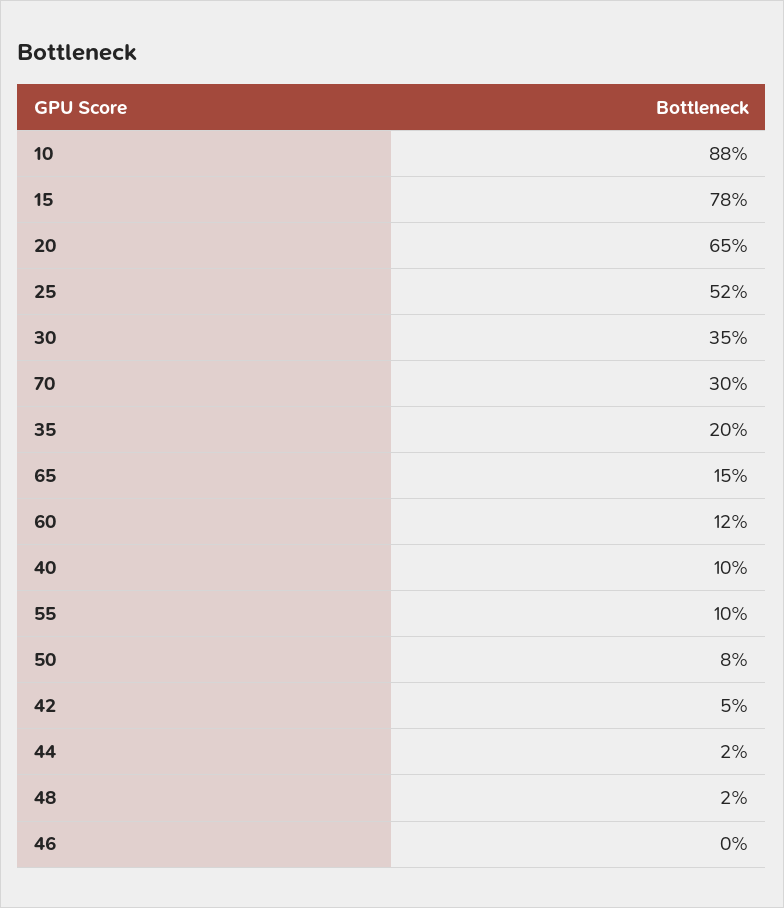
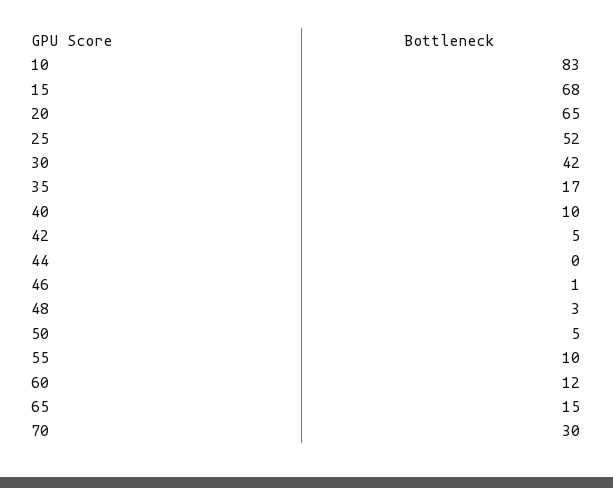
  {
-   "10": 88,
+   "10": 83,
-   "15": 78,
+   "15": 68,
    "20": 65,
    "25": 52,
-   "30": 35,
+   "30": 42,
    "70": 30,
-   "35": 20,
+   "35": 17,
    "65": 15,
    "60": 12,
    "40": 10,
    "55": 10,
-   "50": 8,
+   "50": 5,
    "42": 5,
-   "44": 2,
+   "44": 0,
-   "48": 2,
+   "48": 3,
-   "46": 0
+   "46": 1
  }

